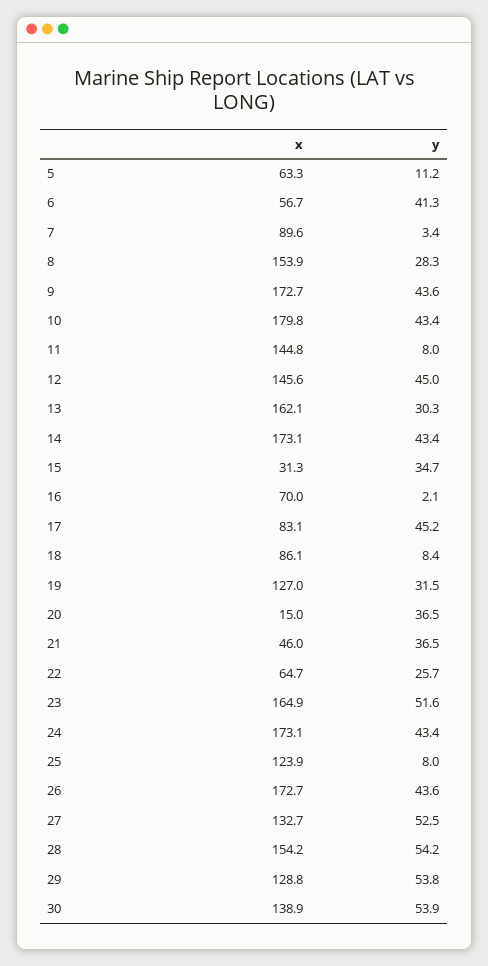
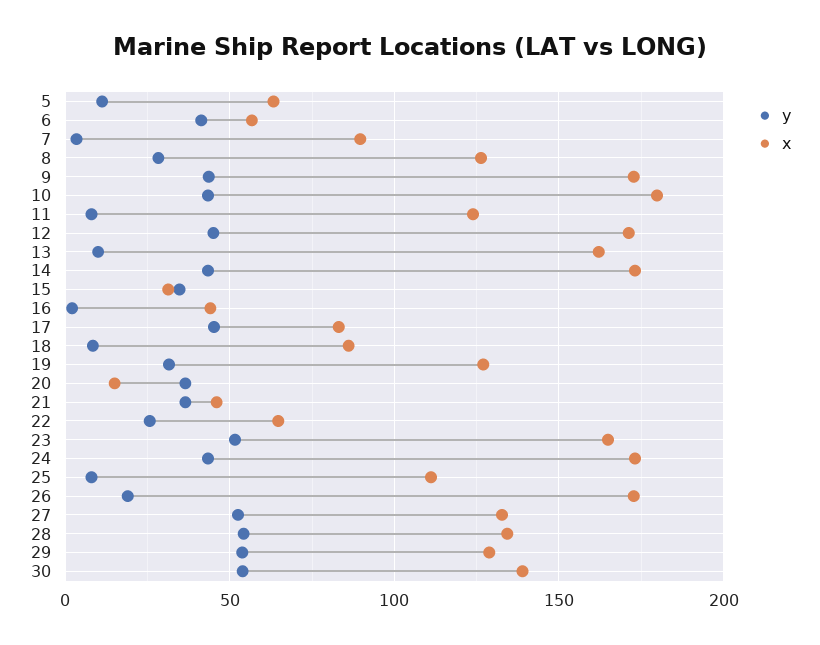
  {
    "x": {
      "5": 63.3,
      "6": 56.7,
      "7": 89.6,
-     "8": 153.9,
+     "8": 125,
      "9": 172.7,
      "10": 179.8,
-     "11": 144.8,
+     "11": 125,
-     "12": 145.6,
+     "12": 170,
      "13": 162.1,
      "14": 173.1,
      "15": 31.3,
-     "16": 70,
+     "16": 45,
      "17": 83.1,
      "18": 86.1,
      "19": 127,
      "20": 15,
      "21": 46,
      "22": 64.7,
      "23": 164.9,
      "24": 173.1,
-     "25": 123.9,
+     "25": 110,
      "26": 172.7,
      "27": 132.7,
-     "28": 154.2,
+     "28": 135,
      "29": 128.8,
      "30": 138.9
    },
    "y": {
      "5": 11.2,
      "6": 41.3,
      "7": 3.4,
      "8": 28.3,
      "9": 43.6,
      "10": 43.4,
      "11": 8,
      "12": 45,
-     "13": 30.3,
+     "13": 10,
      "14": 43.4,
      "15": 34.7,
      "16": 2.1,
      "17": 45.2,
      "18": 8.4,
      "19": 31.5,
      "20": 36.5,
      "21": 36.5,
      "22": 25.7,
      "23": 51.6,
      "24": 43.4,
      "25": 8,
-     "26": 43.6,
+     "26": 20,
      "27": 52.5,
      "28": 54.2,
      "29": 53.8,
      "30": 53.9
    }
  }

